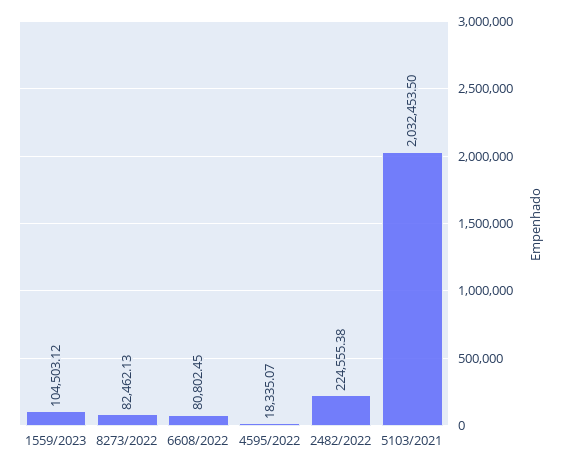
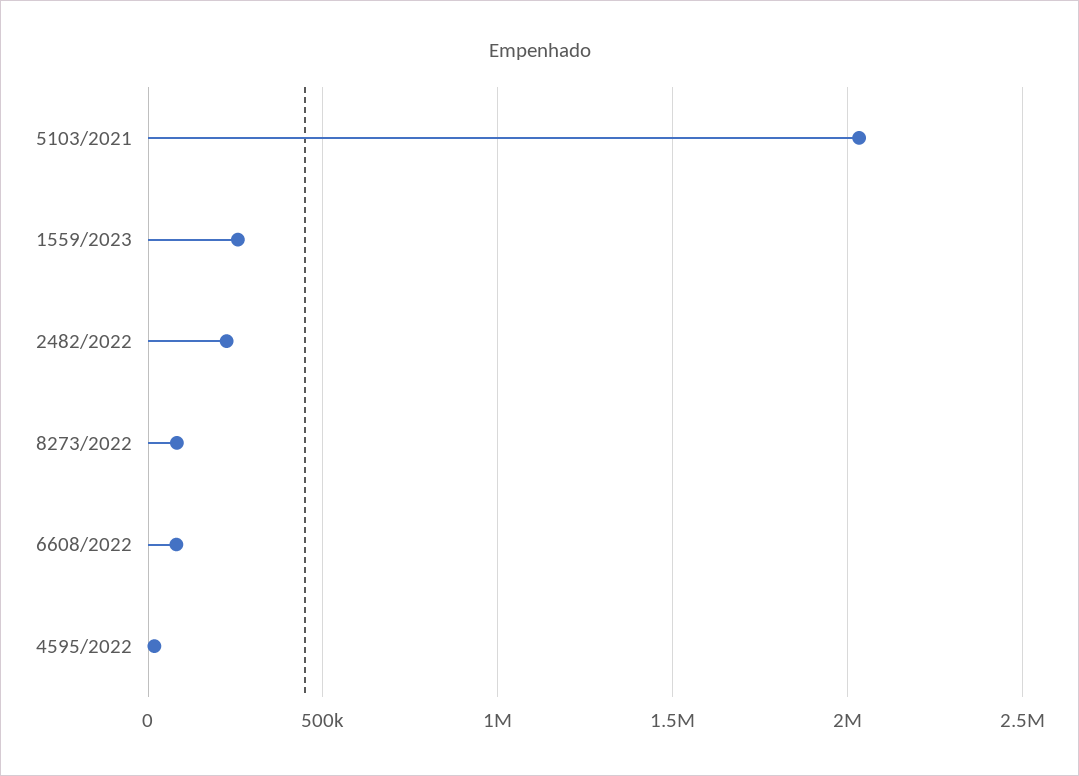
  {
-   "1559/2023": 104503.12,
+   "1559/2023": 250000,
    "8273/2022": 82462.13,
    "6608/2022": 80802.45,
    "4595/2022": 18335.07,
    "2482/2022": 224555.38,
    "5103/2021": 2032453.5
  }

